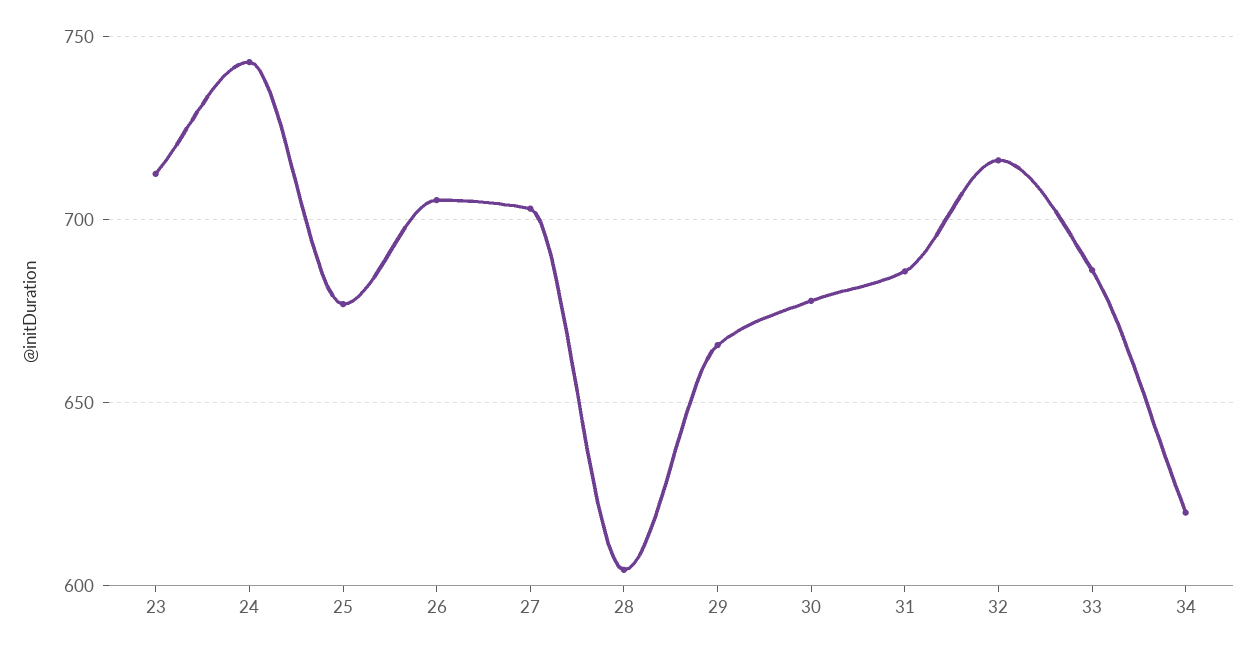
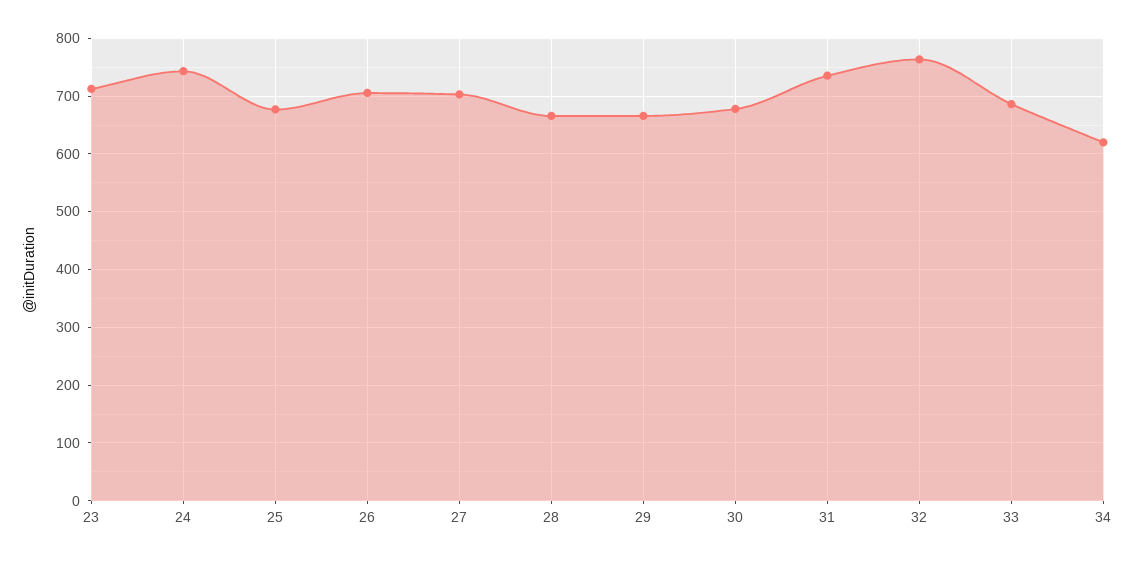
  {
    "23": 715,
    "24": 745,
    "25": 675,
    "26": 705,
    "27": 705,
-   "28": 605,
+   "28": 660,
    "29": 665,
    "30": 680,
-   "31": 685,
+   "31": 740,
-   "32": 715,
+   "32": 760,
    "33": 685,
    "34": 620
  }

